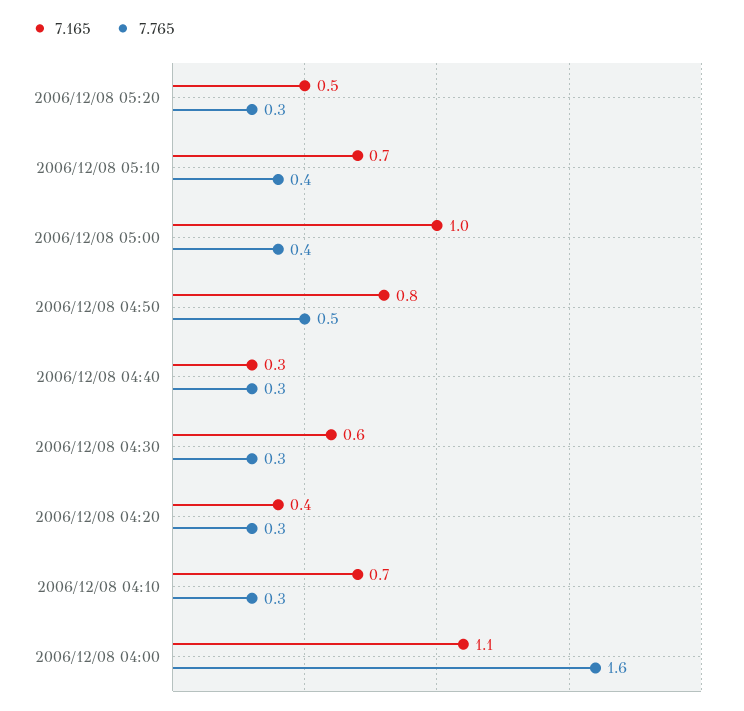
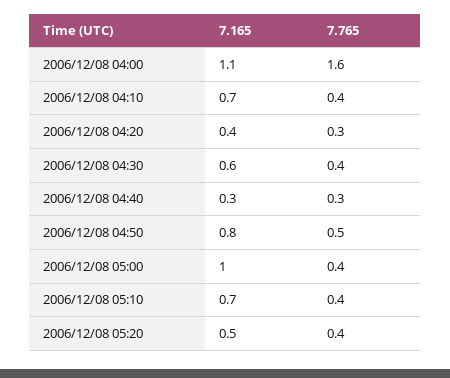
  {
    "7.165": {
      "2006/12/08 05:20": 0.5,
      "2006/12/08 05:10": 0.7,
      "2006/12/08 05:00": 1,
      "2006/12/08 04:50": 0.8,
      "2006/12/08 04:40": 0.3,
      "2006/12/08 04:30": 0.6,
      "2006/12/08 04:20": 0.4,
      "2006/12/08 04:10": 0.7,
      "2006/12/08 04:00": 1.1
    },
    "7.765": {
-     "2006/12/08 05:20": 0.3,
+     "2006/12/08 05:20": 0.4,
      "2006/12/08 05:10": 0.4,
      "2006/12/08 05:00": 0.4,
      "2006/12/08 04:50": 0.5,
      "2006/12/08 04:40": 0.3,
-     "2006/12/08 04:30": 0.3,
+     "2006/12/08 04:30": 0.4,
      "2006/12/08 04:20": 0.3,
-     "2006/12/08 04:10": 0.3,
+     "2006/12/08 04:10": 0.4,
      "2006/12/08 04:00": 1.6
    }
  }

